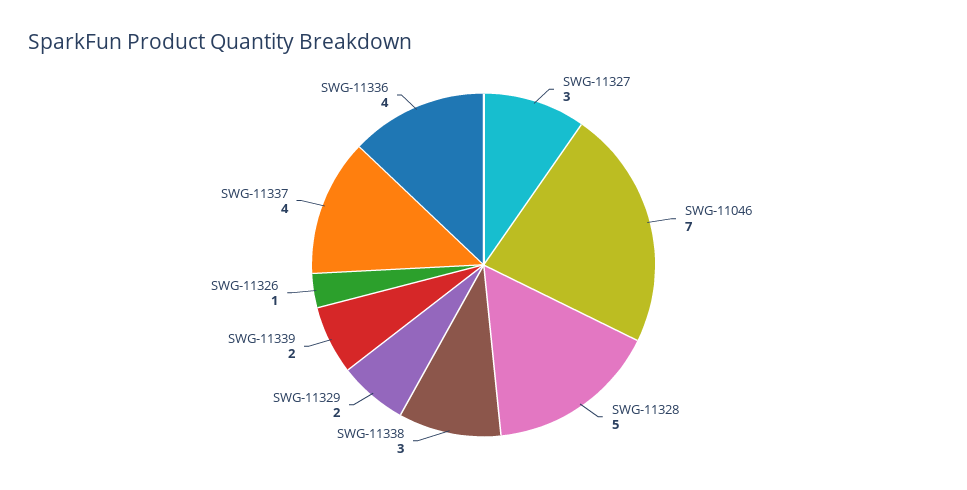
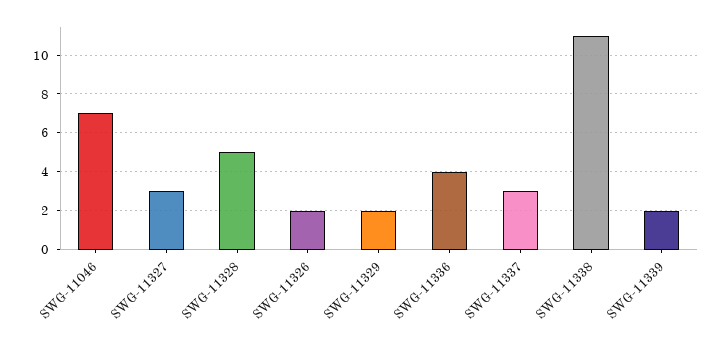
  {
    "SWG-11327": 3,
    "SWG-11046": 7,
    "SWG-11328": 5,
-   "SWG-11338": 3,
+   "SWG-11338": 11,
    "SWG-11329": 2,
    "SWG-11339": 2,
-   "SWG-11326": 1,
+   "SWG-11326": 2,
-   "SWG-11337": 4,
+   "SWG-11337": 3,
    "SWG-11336": 4
  }

